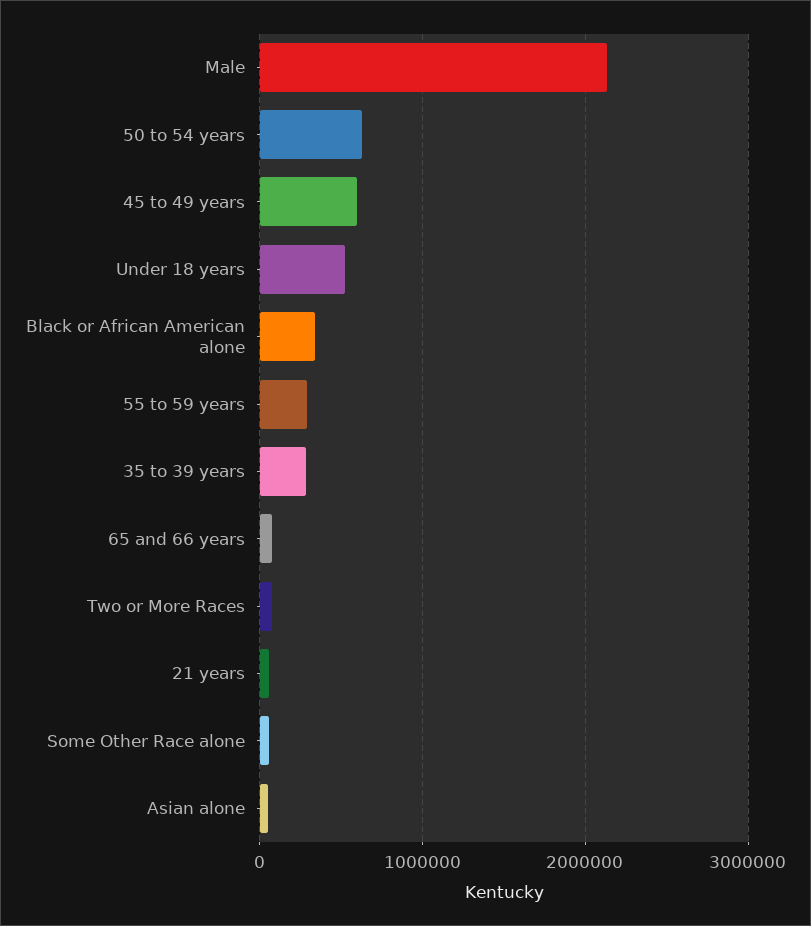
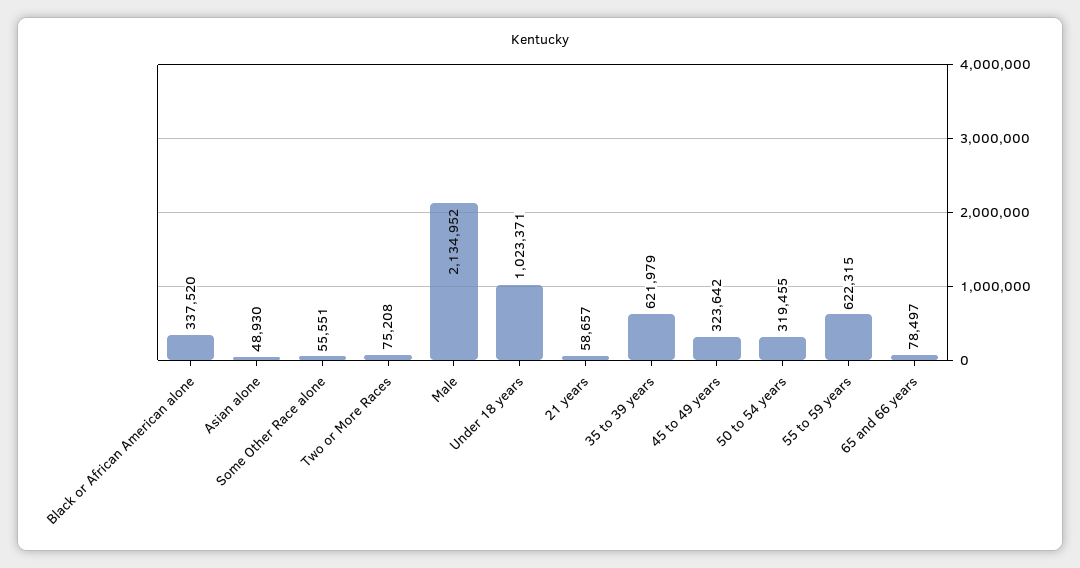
  {
    "Male": 2134952,
-   "50 to 54 years": 600000,
+   "50 to 54 years": 319455,
-   "45 to 49 years": 600000,
+   "45 to 49 years": 323642,
-   "Under 18 years": 500000,
+   "Under 18 years": 1023371,
    "Black or African American alone": 337520,
-   "55 to 59 years": 300000,
+   "55 to 59 years": 622315,
-   "35 to 39 years": 300000,
+   "35 to 39 years": 621979,
    "65 and 66 years": 78497,
    "Two or More Races": 75208,
    "21 years": 58657,
    "Some Other Race alone": 55551,
    "Asian alone": 48930
  }

